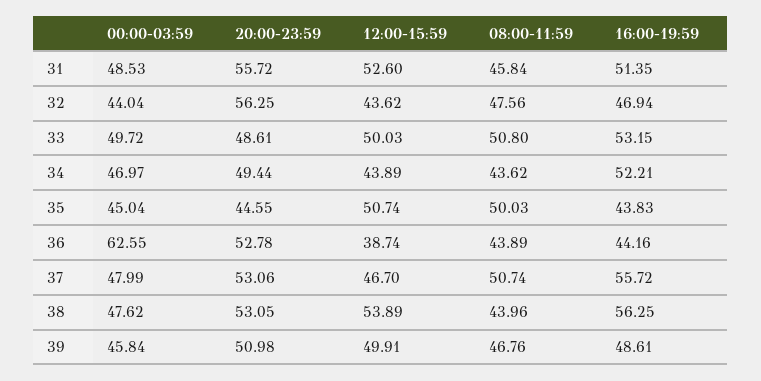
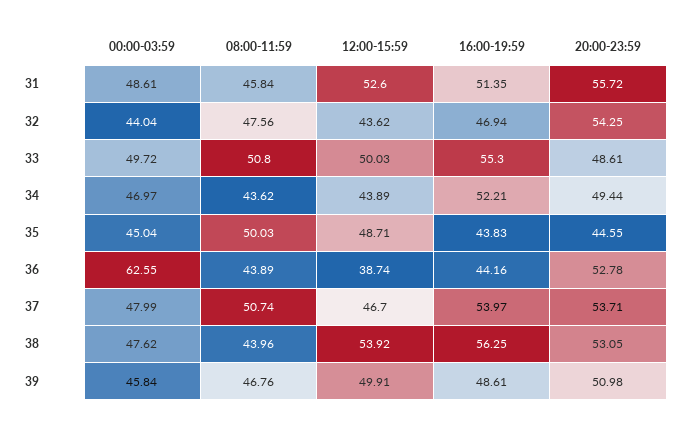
  {
    "00:00-03:59": {
-     "31": 48.53,
+     "31": 48.61,
      "32": 44.04,
      "33": 49.72,
      "34": 46.97,
      "35": 45.04,
      "36": 62.55,
      "37": 47.99,
      "38": 47.62,
      "39": 45.84
    },
    "20:00-23:59": {
      "31": 55.72,
-     "32": 56.25,
+     "32": 54.25,
      "33": 48.61,
      "34": 49.44,
      "35": 44.55,
      "36": 52.78,
-     "37": 53.06,
+     "37": 53.71,
      "38": 53.05,
      "39": 50.98
    },
    "12:00-15:59": {
      "31": 52.6,
      "32": 43.62,
      "33": 50.03,
      "34": 43.89,
-     "35": 50.74,
+     "35": 48.71,
      "36": 38.74,
      "37": 46.7,
-     "38": 53.89,
+     "38": 53.92,
      "39": 49.91
    },
    "08:00-11:59": {
      "31": 45.84,
      "32": 47.56,
      "33": 50.8,
      "34": 43.62,
      "35": 50.03,
      "36": 43.89,
      "37": 50.74,
      "38": 43.96,
      "39": 46.76
    },
    "16:00-19:59": {
      "31": 51.35,
      "32": 46.94,
-     "33": 53.15,
+     "33": 55.3,
      "34": 52.21,
      "35": 43.83,
      "36": 44.16,
-     "37": 55.72,
+     "37": 53.97,
      "38": 56.25,
      "39": 48.61
    }
  }

